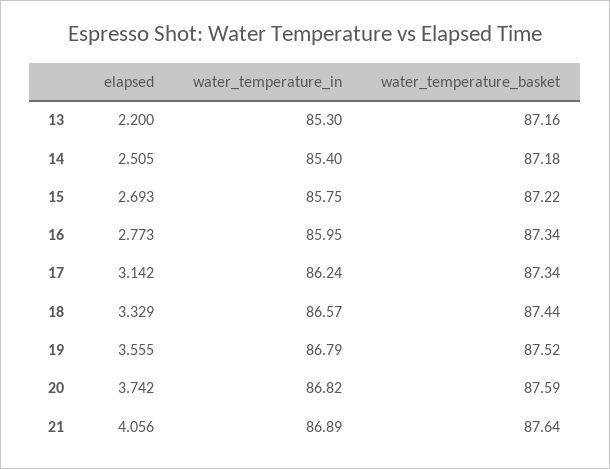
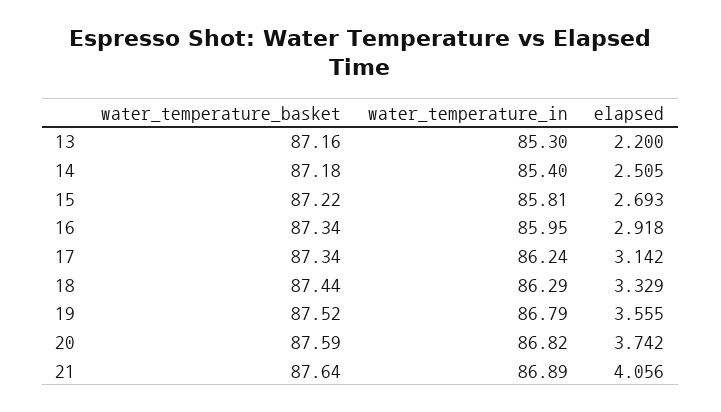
  {
    "elapsed": {
      "13": 2.2,
      "14": 2.505,
      "15": 2.693,
-     "16": 2.773,
+     "16": 2.918,
      "17": 3.142,
      "18": 3.329,
      "19": 3.555,
      "20": 3.742,
      "21": 4.056
    },
    "water_temperature_in": {
      "13": 85.3,
      "14": 85.4,
-     "15": 85.75,
+     "15": 85.81,
      "16": 85.95,
      "17": 86.24,
-     "18": 86.57,
+     "18": 86.29,
      "19": 86.79,
      "20": 86.82,
      "21": 86.89
    },
    "water_temperature_basket": {
      "13": 87.16,
      "14": 87.18,
      "15": 87.22,
      "16": 87.34,
      "17": 87.34,
      "18": 87.44,
      "19": 87.52,
      "20": 87.59,
      "21": 87.64
    }
  }

